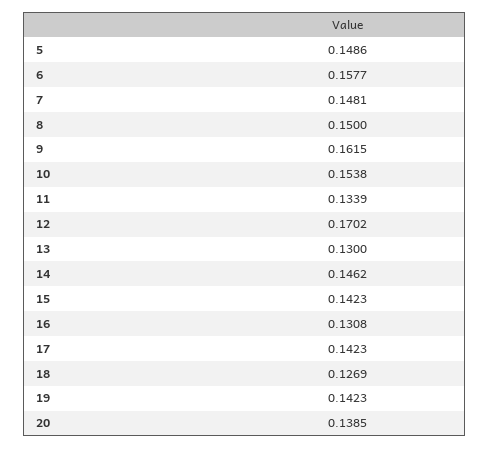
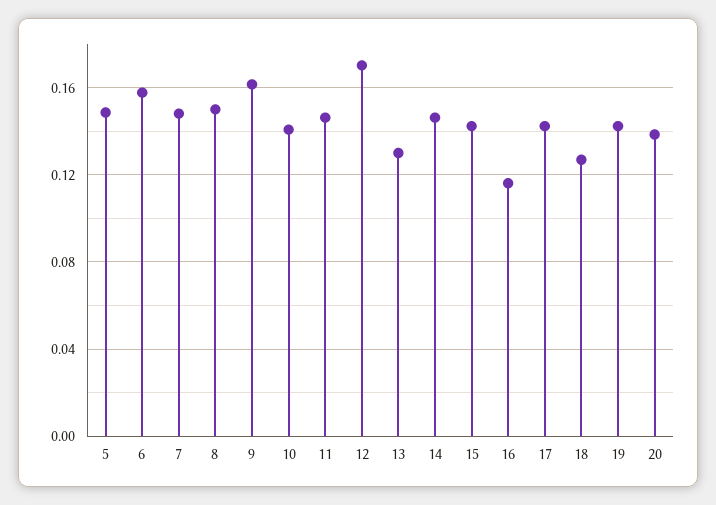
  {
    "5": 0.1486,
    "6": 0.1577,
    "7": 0.1481,
    "8": 0.15,
    "9": 0.1615,
-   "10": 0.1538,
+   "10": 0.14,
-   "11": 0.1339,
+   "11": 0.145,
    "12": 0.1702,
    "13": 0.13,
    "14": 0.1462,
    "15": 0.1423,
-   "16": 0.1308,
+   "16": 0.115,
    "17": 0.1423,
    "18": 0.1269,
    "19": 0.1423,
    "20": 0.1385
  }

